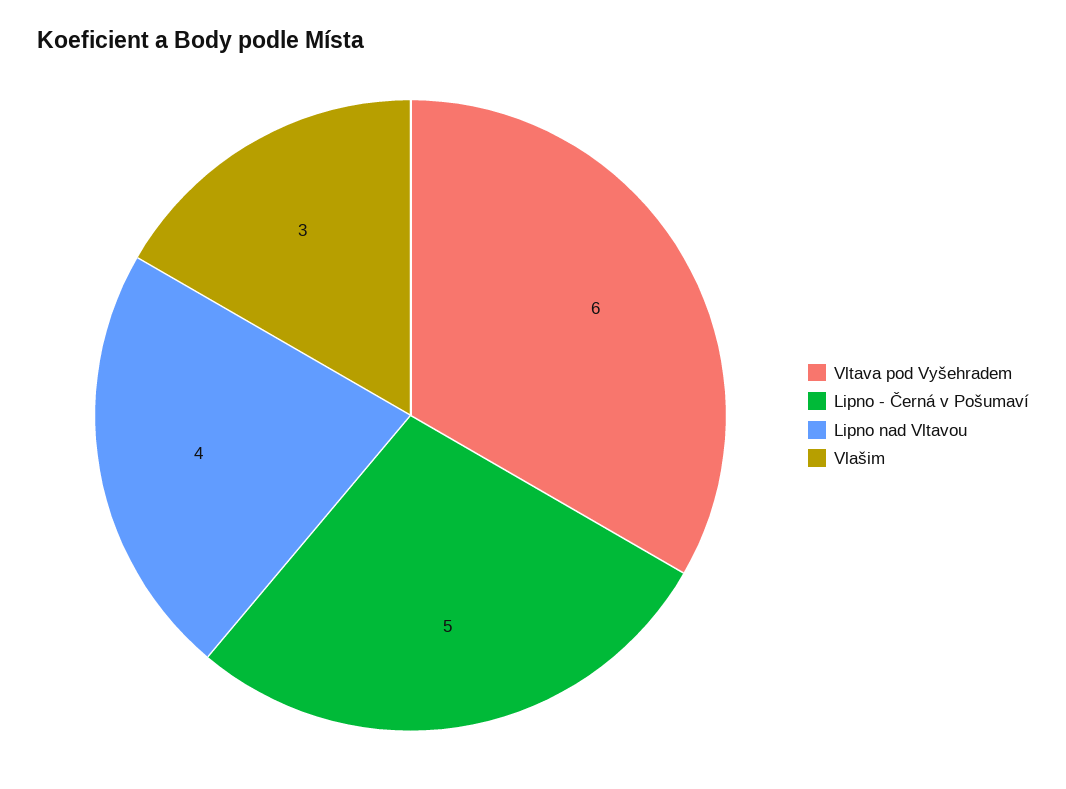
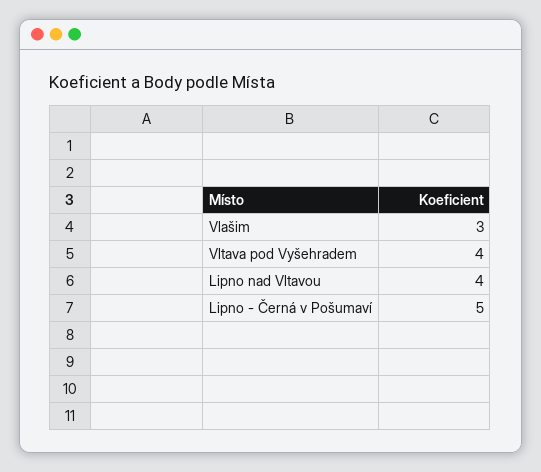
  {
-   "Vltava pod Vyšehradem": 6,
+   "Vltava pod Vyšehradem": 4,
    "Lipno - Černá v Pošumaví": 5,
    "Lipno nad Vltavou": 4,
    "Vlašim": 3
  }

